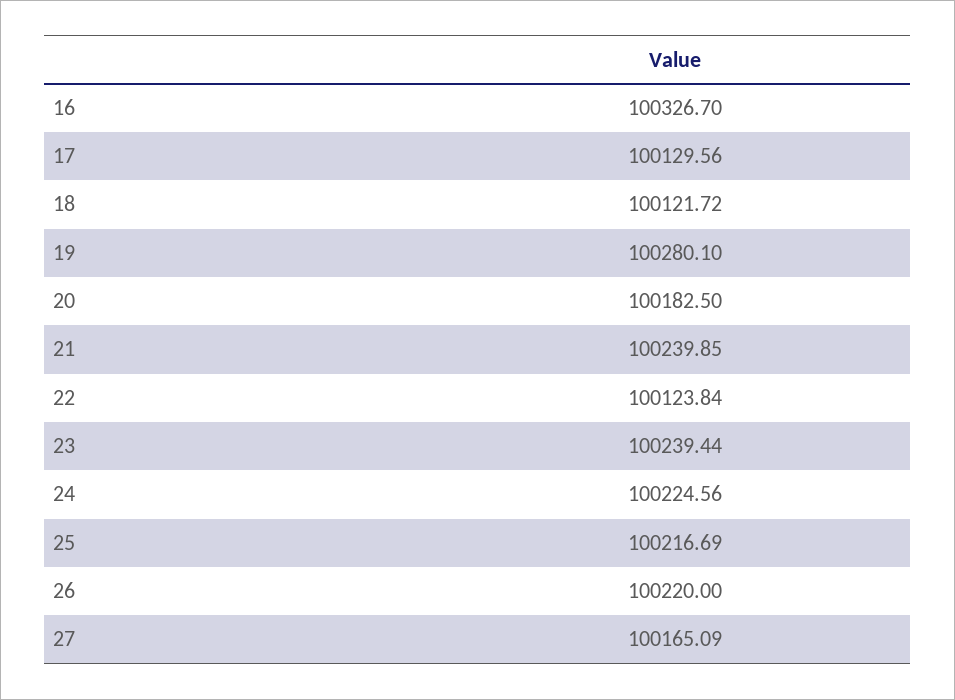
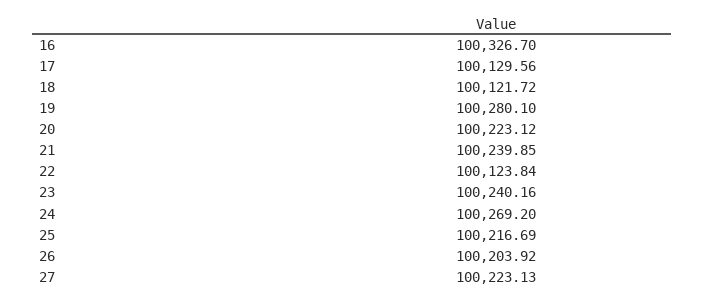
  {
    "16": 100326.7,
    "17": 100129.56,
    "18": 100121.72,
    "19": 100280.1,
-   "20": 100182.5,
+   "20": 100223.12,
    "21": 100239.85,
    "22": 100123.84,
-   "23": 100239.44,
+   "23": 100240.16,
-   "24": 100224.56,
+   "24": 100269.2,
    "25": 100216.69,
-   "26": 100220,
+   "26": 100203.92,
-   "27": 100165.09
+   "27": 100223.13
  }

